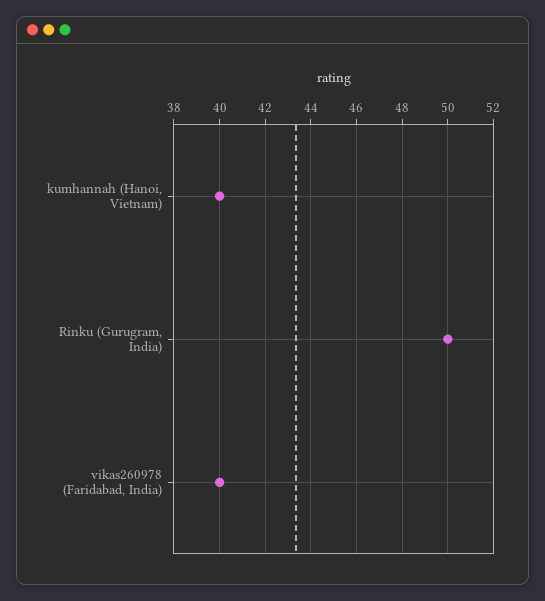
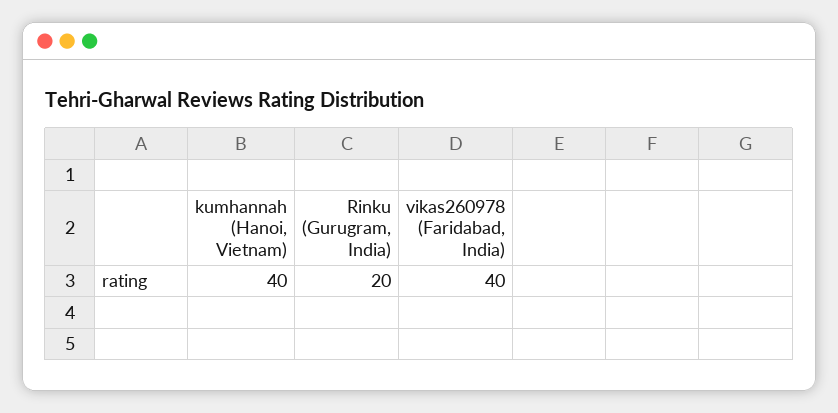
  {
    "kumhannah (Hanoi, Vietnam)": 40,
-   "Rinku (Gurugram, India)": 50,
+   "Rinku (Gurugram, India)": 20,
    "vikas260978 (Faridabad, India)": 40
  }

